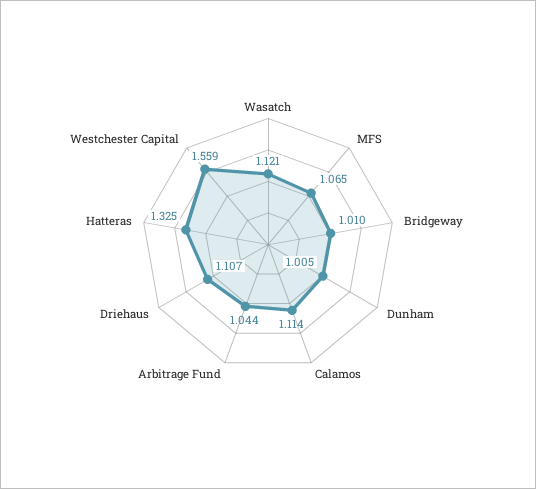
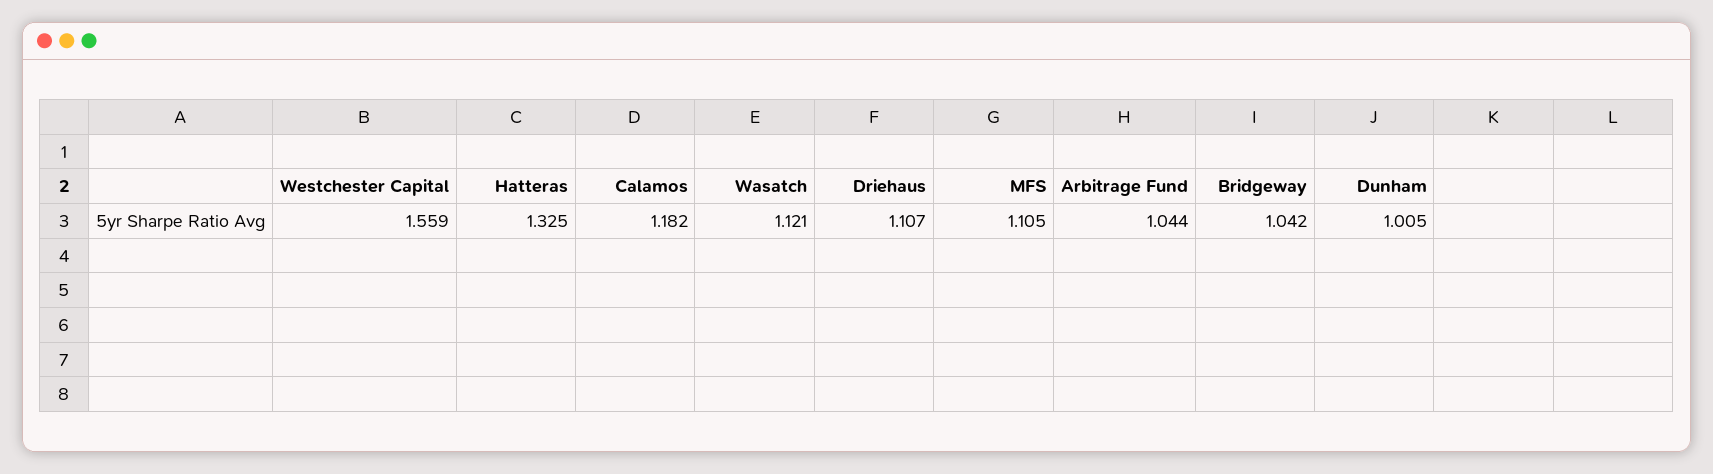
  {
    "Wasatch": 1.121,
-   "MFS": 1.065,
+   "MFS": 1.105,
-   "Bridgeway": 1.01,
+   "Bridgeway": 1.042,
    "Dunham": 1.005,
-   "Calamos": 1.114,
+   "Calamos": 1.182,
    "Arbitrage Fund": 1.044,
    "Driehaus": 1.107,
    "Hatteras": 1.325,
    "Westchester Capital": 1.559
  }

